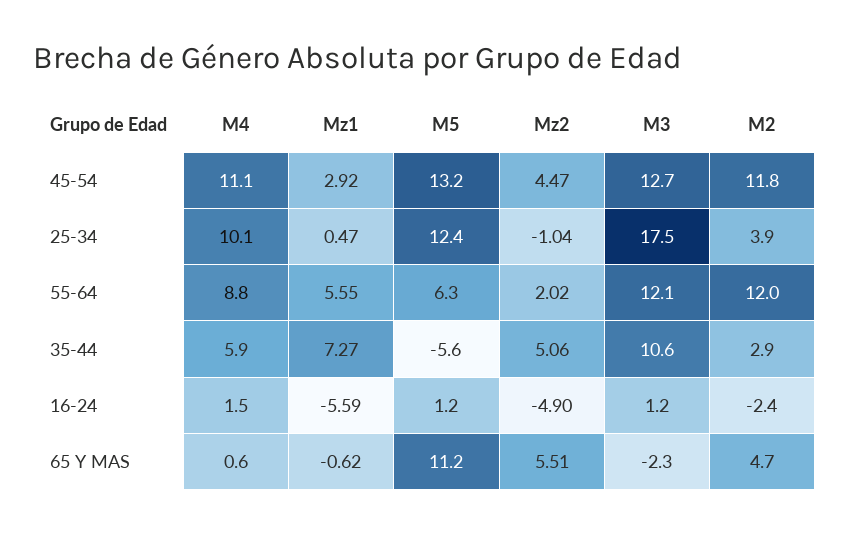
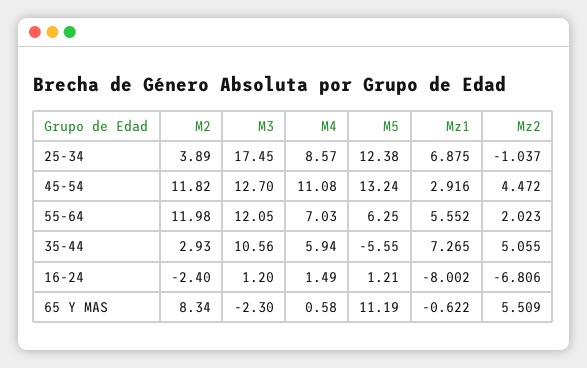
  {
    "M4": {
      "45-54": 11.08,
-     "25-34": 10.1,
+     "25-34": 8.57,
-     "55-64": 8.8,
+     "55-64": 7.03,
      "35-44": 5.94,
      "16-24": 1.49,
      "65 Y MAS": 0.58
    },
    "Mz1": {
      "45-54": 2.916,
-     "25-34": 0.47,
+     "25-34": 6.875,
      "55-64": 5.552,
      "35-44": 7.265,
-     "16-24": -5.59,
+     "16-24": -8.002,
      "65 Y MAS": -0.622
    },
    "M5": {
      "45-54": 13.24,
      "25-34": 12.38,
      "55-64": 6.25,
      "35-44": -5.55,
      "16-24": 1.21,
      "65 Y MAS": 11.19
    },
    "Mz2": {
      "45-54": 4.472,
      "25-34": -1.037,
      "55-64": 2.023,
      "35-44": 5.055,
-     "16-24": -4.9,
+     "16-24": -6.806,
      "65 Y MAS": 5.509
    },
    "M3": {
      "45-54": 12.7,
      "25-34": 17.45,
      "55-64": 12.05,
      "35-44": 10.56,
      "16-24": 1.2,
      "65 Y MAS": -2.3
    },
    "M2": {
      "45-54": 11.82,
      "25-34": 3.89,
      "55-64": 11.98,
      "35-44": 2.93,
      "16-24": -2.4,
-     "65 Y MAS": 4.7
+     "65 Y MAS": 8.34
    }
  }

